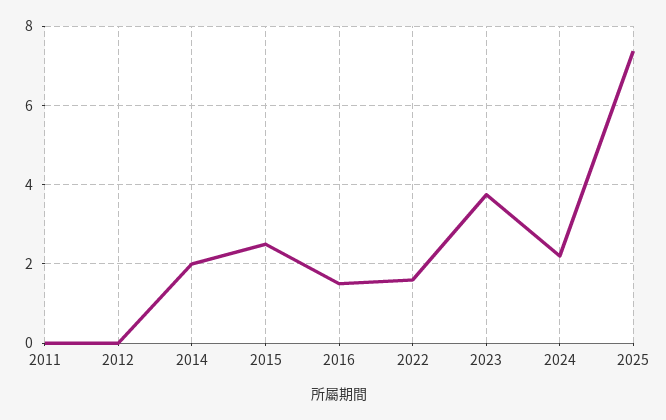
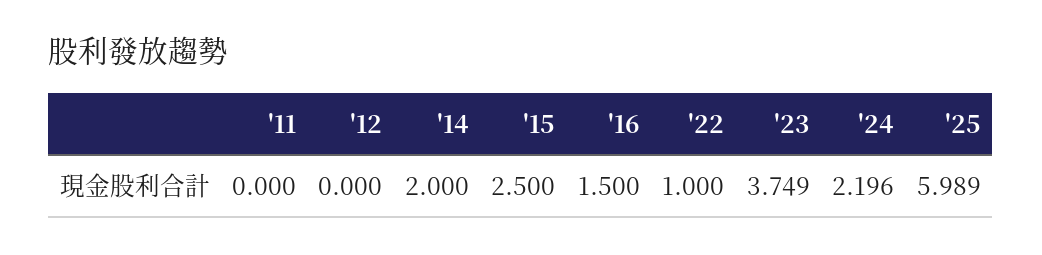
  {
    "2011": 0,
    "2012": 0,
    "2014": 2,
    "2015": 2.5,
    "2016": 1.5,
-   "2022": 1.6,
+   "2022": 1,
    "2023": 3.749,
    "2024": 2.196,
-   "2025": 7.4
+   "2025": 5.989
  }

